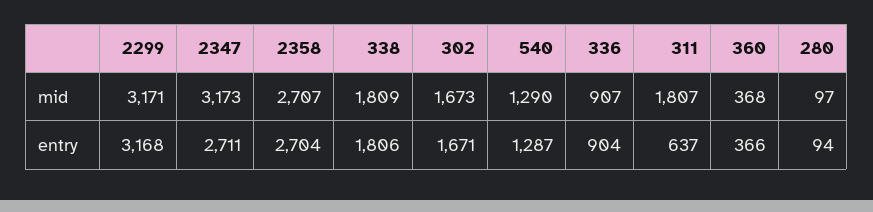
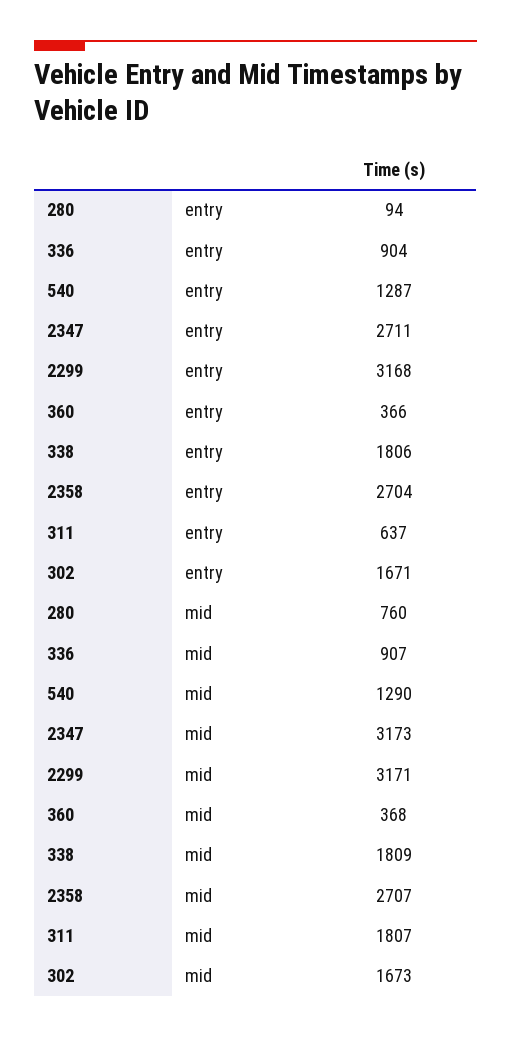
  {
    "2299": {
      "mid": 3171,
      "entry": 3168
    },
    "2347": {
      "mid": 3173,
      "entry": 2711
    },
    "2358": {
      "mid": 2707,
      "entry": 2704
    },
    "338": {
      "mid": 1809,
      "entry": 1806
    },
    "302": {
      "mid": 1673,
      "entry": 1671
    },
    "540": {
      "mid": 1290,
      "entry": 1287
    },
    "336": {
      "mid": 907,
      "entry": 904
    },
    "311": {
      "mid": 1807,
      "entry": 637
    },
    "360": {
      "mid": 368,
      "entry": 366
    },
    "280": {
-     "mid": 97,
+     "mid": 760,
      "entry": 94
    }
  }

